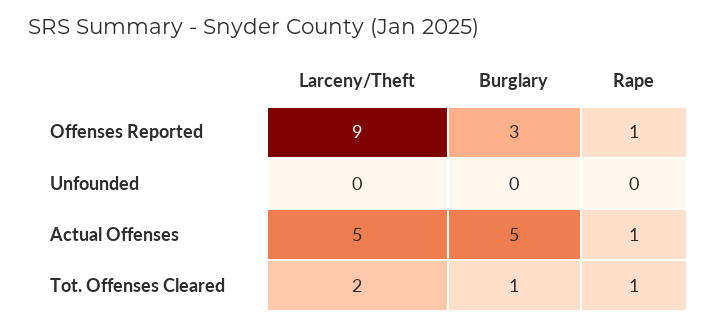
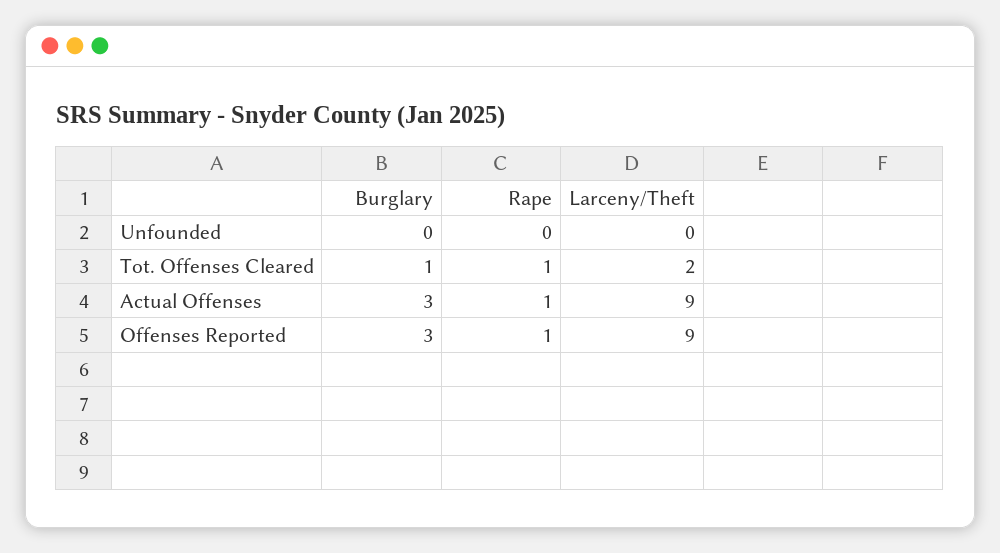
  {
    "Larceny/Theft": {
      "Offenses Reported": 9,
      "Unfounded": 0,
-     "Actual Offenses": 5,
+     "Actual Offenses": 9,
      "Tot. Offenses Cleared": 2
    },
    "Burglary": {
      "Offenses Reported": 3,
      "Unfounded": 0,
-     "Actual Offenses": 5,
+     "Actual Offenses": 3,
      "Tot. Offenses Cleared": 1
    },
    "Rape": {
      "Offenses Reported": 1,
      "Unfounded": 0,
      "Actual Offenses": 1,
      "Tot. Offenses Cleared": 1
    }
  }

